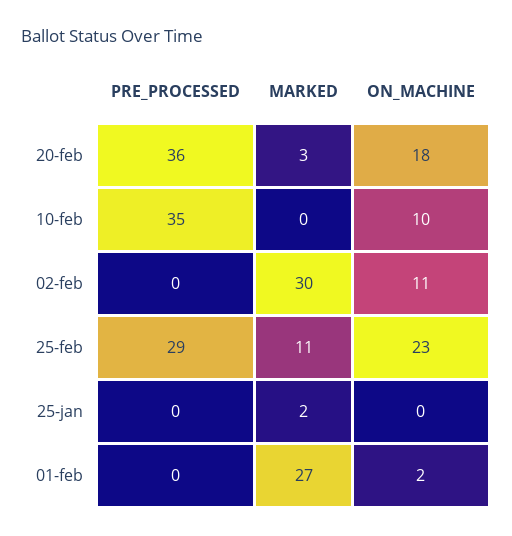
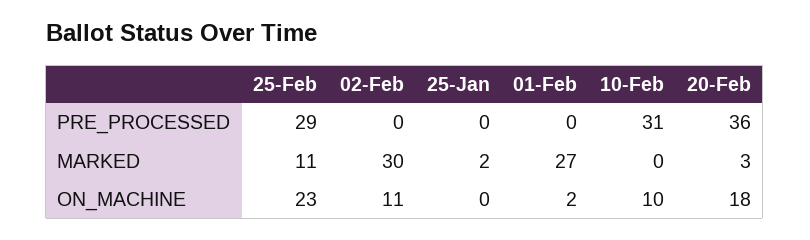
  {
    "PRE_PROCESSED": {
      "20-feb": 36,
-     "10-feb": 35,
+     "10-feb": 31,
      "02-feb": 0,
      "25-feb": 29,
      "25-jan": 0,
      "01-feb": 0
    },
    "MARKED": {
      "20-feb": 3,
      "10-feb": 0,
      "02-feb": 30,
      "25-feb": 11,
      "25-jan": 2,
      "01-feb": 27
    },
    "ON_MACHINE": {
      "20-feb": 18,
      "10-feb": 10,
      "02-feb": 11,
      "25-feb": 23,
      "25-jan": 0,
      "01-feb": 2
    }
  }

